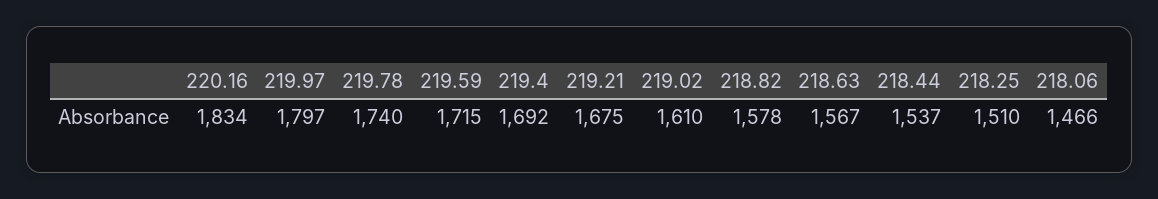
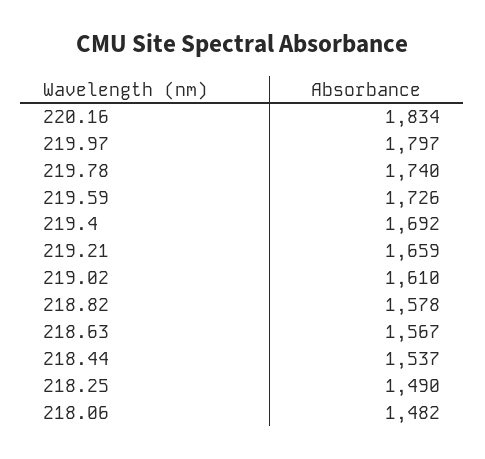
  {
    "220.16": 1834,
    "219.97": 1797,
    "219.78": 1740,
-   "219.59": 1715,
+   "219.59": 1726,
    "219.4": 1692,
-   "219.21": 1675,
+   "219.21": 1659,
    "219.02": 1610,
    "218.82": 1578,
    "218.63": 1567,
    "218.44": 1537,
-   "218.25": 1510,
+   "218.25": 1490,
-   "218.06": 1466
+   "218.06": 1482
  }

